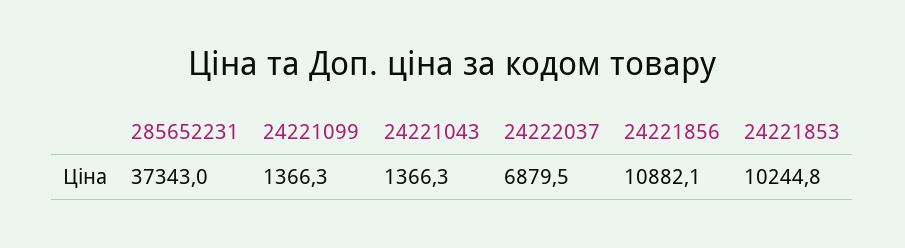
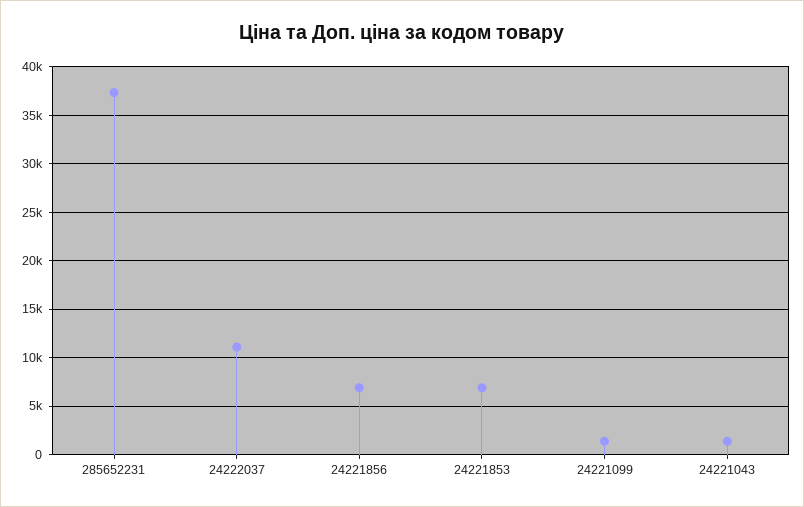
  {
    "285652231": 37343,
    "24221099": 1366.3,
    "24221043": 1366.3,
-   "24222037": 6879.5,
+   "24222037": 11000,
-   "24221856": 10882.1,
+   "24221856": 7000,
-   "24221853": 10244.8
+   "24221853": 7000
  }

